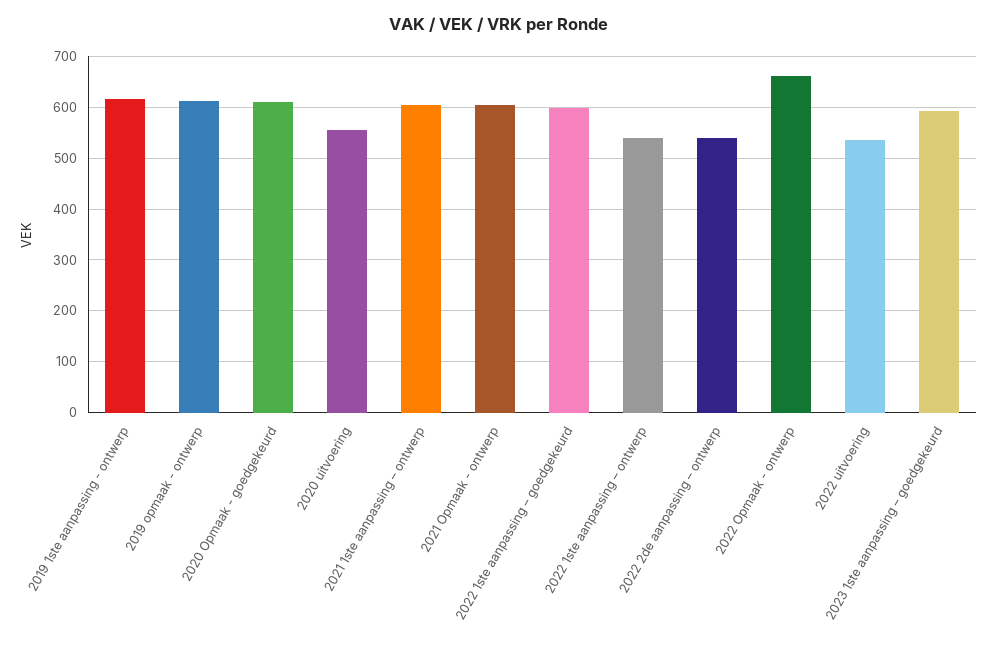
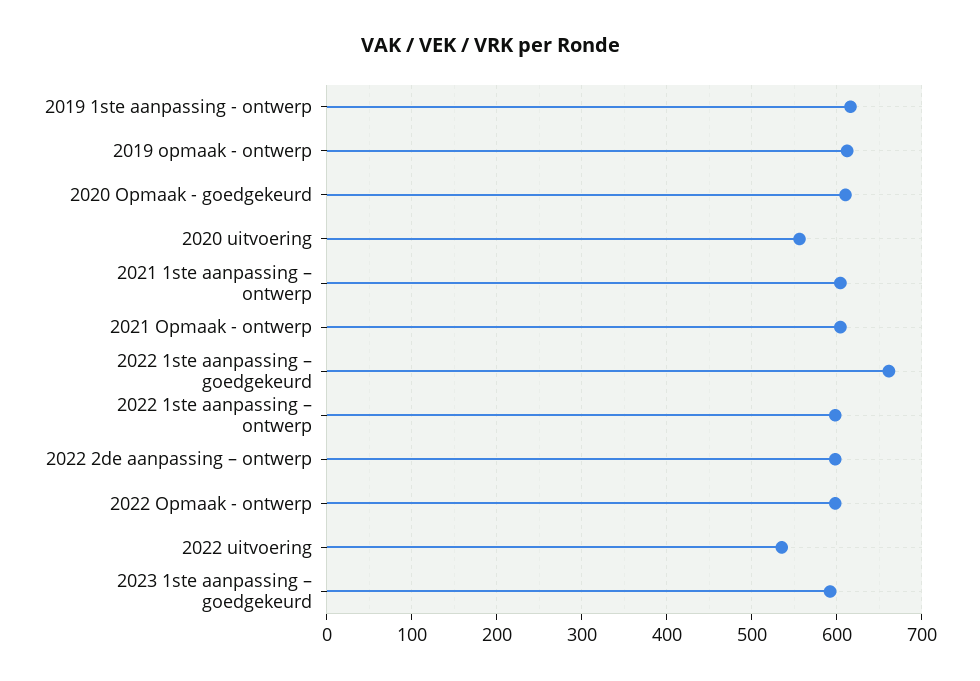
  {
    "2019 1ste aanpassing - ontwerp": 620,
    "2019 opmaak - ontwerp": 610,
    "2020 Opmaak - goedgekeurd": 610,
    "2020 uitvoering": 560,
    "2021 1ste aanpassing – ontwerp": 600,
    "2021 Opmaak - ontwerp": 600,
-   "2022 1ste aanpassing – goedgekeurd": 600,
+   "2022 1ste aanpassing – goedgekeurd": 660,
-   "2022 1ste aanpassing – ontwerp": 540,
+   "2022 1ste aanpassing – ontwerp": 600,
-   "2022 2de aanpassing – ontwerp": 540,
+   "2022 2de aanpassing – ontwerp": 600,
-   "2022 Opmaak - ontwerp": 660,
+   "2022 Opmaak - ontwerp": 600,
    "2022 uitvoering": 540,
    "2023 1ste aanpassing – goedgekeurd": 590
  }

